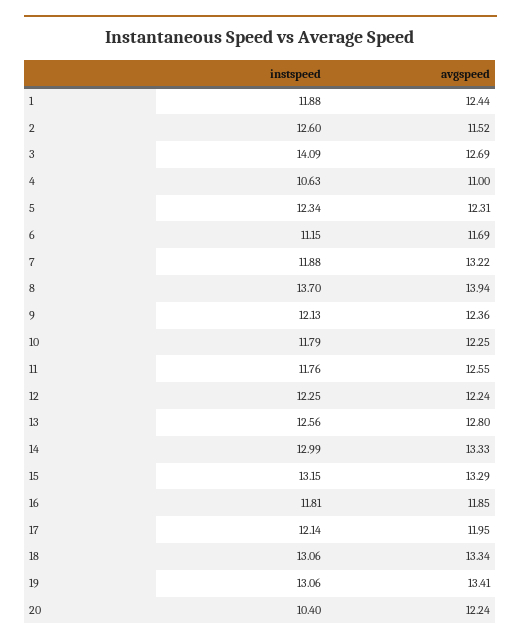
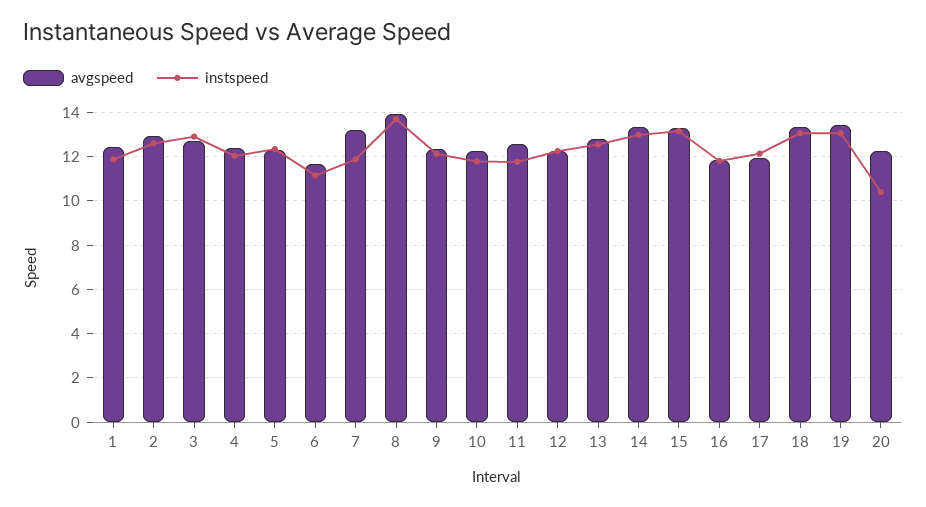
  {
    "instspeed": {
      "1": 11.88,
      "2": 12.6,
-     "3": 14.09,
+     "3": 13,
-     "4": 10.63,
+     "4": 12,
      "5": 12.34,
      "6": 11.15,
      "7": 11.88,
      "8": 13.7,
      "9": 12.13,
      "10": 11.79,
      "11": 11.76,
      "12": 12.25,
      "13": 12.56,
      "14": 12.99,
      "15": 13.15,
      "16": 11.81,
      "17": 12.14,
      "18": 13.06,
      "19": 13.06,
      "20": 10.4
    },
    "avgspeed": {
      "1": 12.44,
-     "2": 11.52,
+     "2": 13,
      "3": 12.69,
-     "4": 11,
+     "4": 12.5,
      "5": 12.31,
      "6": 11.69,
      "7": 13.22,
      "8": 13.94,
      "9": 12.36,
      "10": 12.25,
      "11": 12.55,
      "12": 12.24,
      "13": 12.8,
      "14": 13.33,
      "15": 13.29,
      "16": 11.85,
      "17": 11.95,
      "18": 13.34,
      "19": 13.41,
      "20": 12.24
    }
  }

